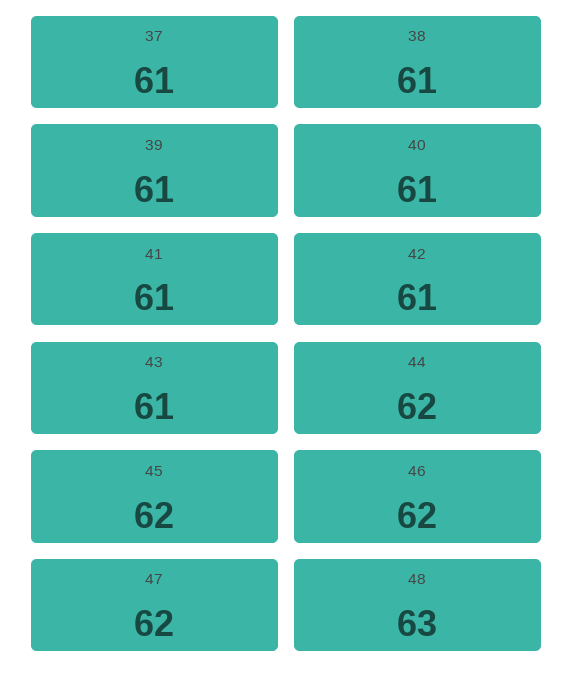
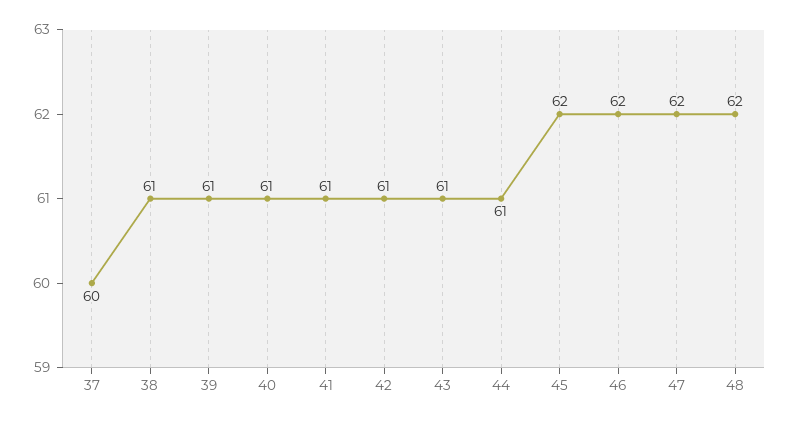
  {
-   "37": 61,
+   "37": 60,
    "38": 61,
    "39": 61,
    "40": 61,
    "41": 61,
    "42": 61,
    "43": 61,
-   "44": 62,
+   "44": 61,
    "45": 62,
    "46": 62,
    "47": 62,
-   "48": 63
+   "48": 62
  }

